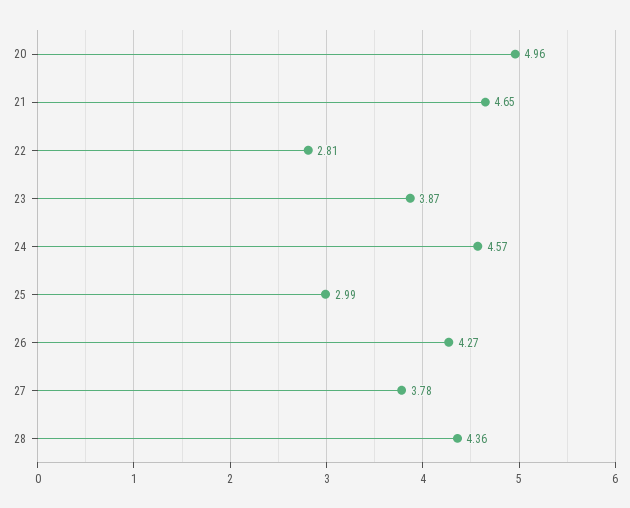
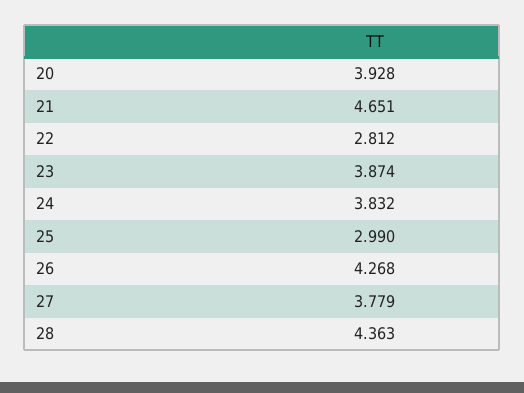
  {
-   "20": 4.96,
+   "20": 3.928,
    "21": 4.651,
    "22": 2.812,
    "23": 3.874,
-   "24": 4.57,
+   "24": 3.832,
    "25": 2.99,
    "26": 4.268,
    "27": 3.779,
    "28": 4.363
  }

